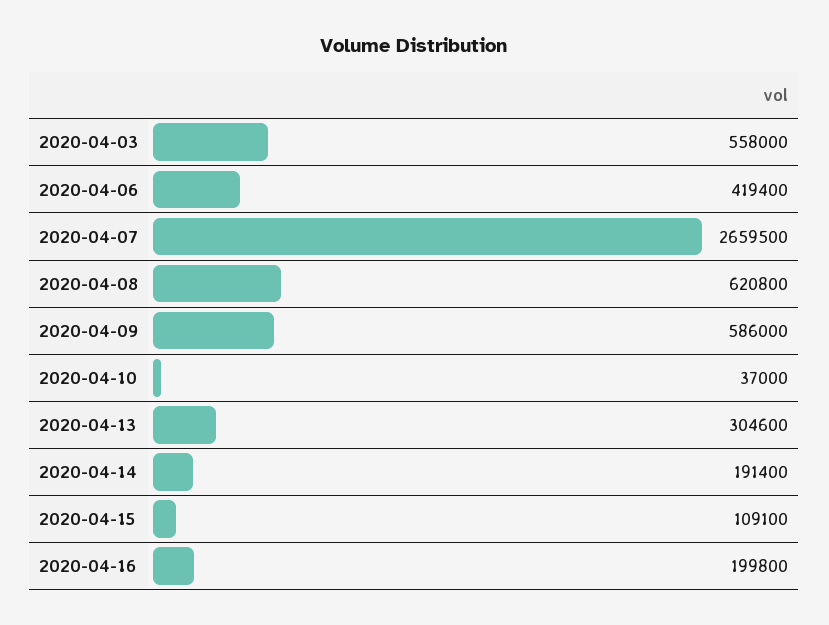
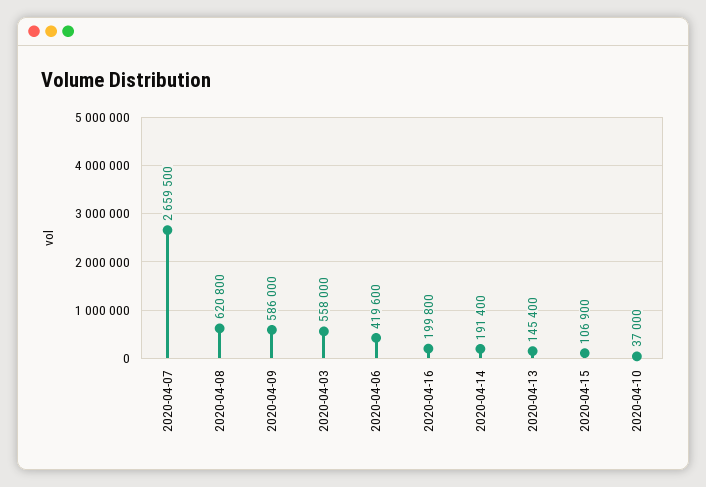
  {
    "2020-04-03": 558000,
-   "2020-04-06": 419400,
+   "2020-04-06": 419600,
    "2020-04-07": 2659500,
    "2020-04-08": 620800,
    "2020-04-09": 586000,
    "2020-04-10": 37000,
-   "2020-04-13": 304600,
+   "2020-04-13": 145400,
    "2020-04-14": 191400,
-   "2020-04-15": 109100,
+   "2020-04-15": 106900,
    "2020-04-16": 199800
  }

